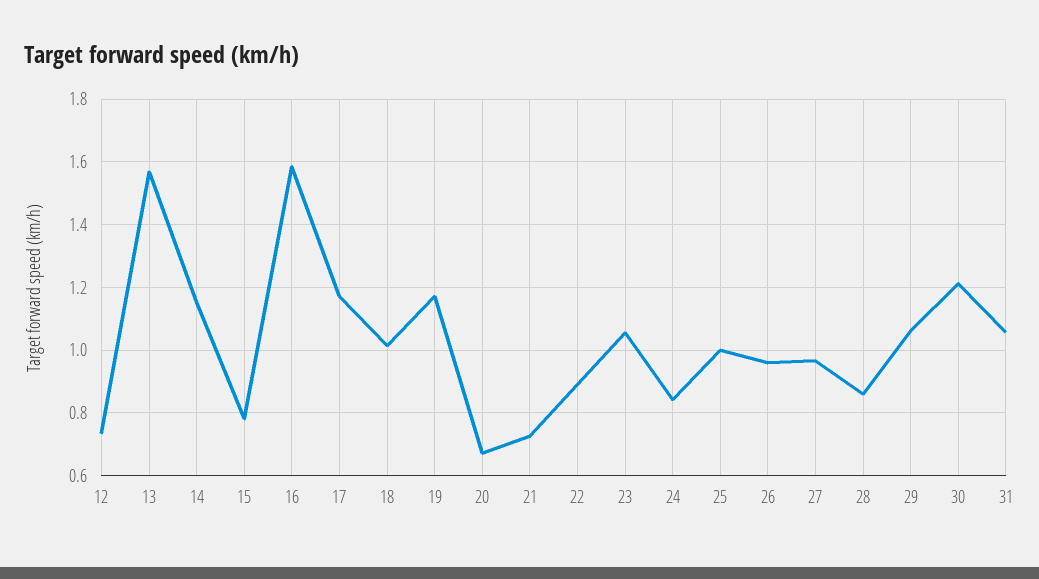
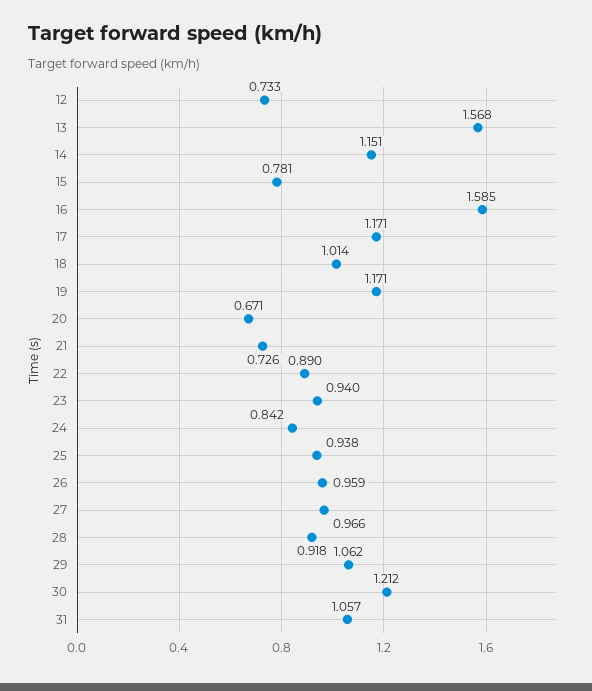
  {
    "12": 0.733,
    "13": 1.568,
    "14": 1.151,
    "15": 0.781,
    "16": 1.585,
    "17": 1.171,
    "18": 1.014,
    "19": 1.171,
    "20": 0.671,
    "21": 0.726,
    "22": 0.89,
-   "23": 1.06,
+   "23": 0.94,
    "24": 0.842,
-   "25": 1,
+   "25": 0.938,
    "26": 0.959,
    "27": 0.966,
-   "28": 0.86,
+   "28": 0.918,
    "29": 1.062,
    "30": 1.212,
    "31": 1.057
  }

